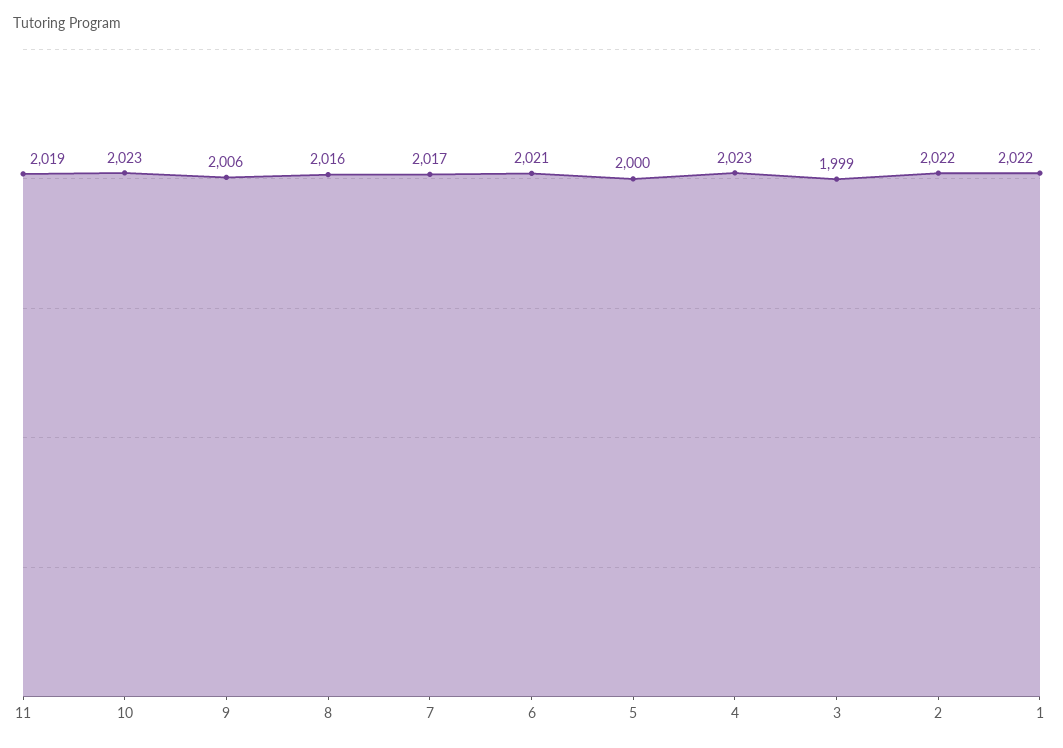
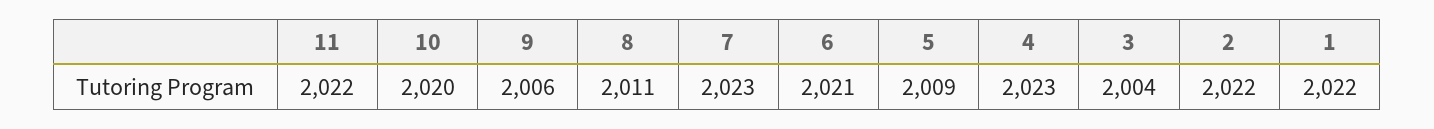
  {
-   "11": 2019,
+   "11": 2022,
-   "10": 2023,
+   "10": 2020,
    "9": 2006,
-   "8": 2016,
+   "8": 2011,
-   "7": 2017,
+   "7": 2023,
    "6": 2021,
-   "5": 2000,
+   "5": 2009,
    "4": 2023,
-   "3": 1999,
+   "3": 2004,
    "2": 2022,
    "1": 2022
  }

